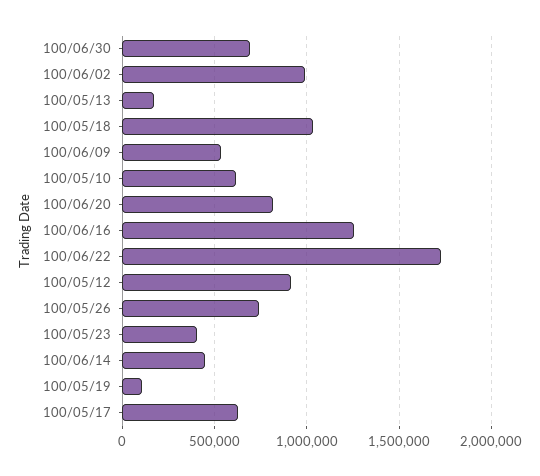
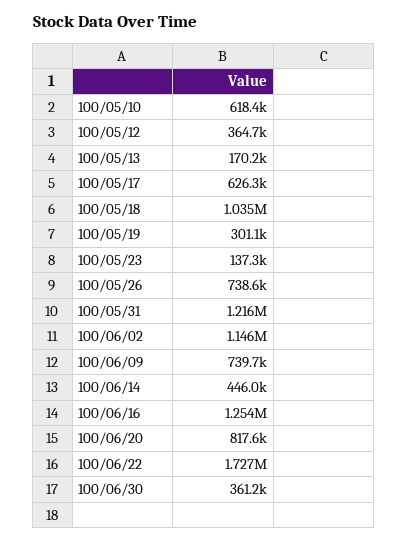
  {
-   "100/06/30": 700000,
+   "100/06/30": 361200,
-   "100/06/02": 1000000,
+   "100/06/02": 1146000,
    "100/05/13": 170200,
    "100/05/18": 1035000,
-   "100/06/09": 550000,
+   "100/06/09": 739700,
    "100/05/10": 618400,
    "100/06/20": 817600,
    "100/06/16": 1254000,
    "100/06/22": 1727000,
-   "100/05/12": 900000,
+   "100/05/12": 364700,
    "100/05/26": 738600,
-   "100/05/23": 400000,
+   "100/05/23": 137300,
    "100/06/14": 446000,
-   "100/05/19": 100000,
+   "100/05/19": 301100,
-   "100/05/17": 626300
+   "100/05/17": 626300,
+   "100/05/31": 1216000
  }

